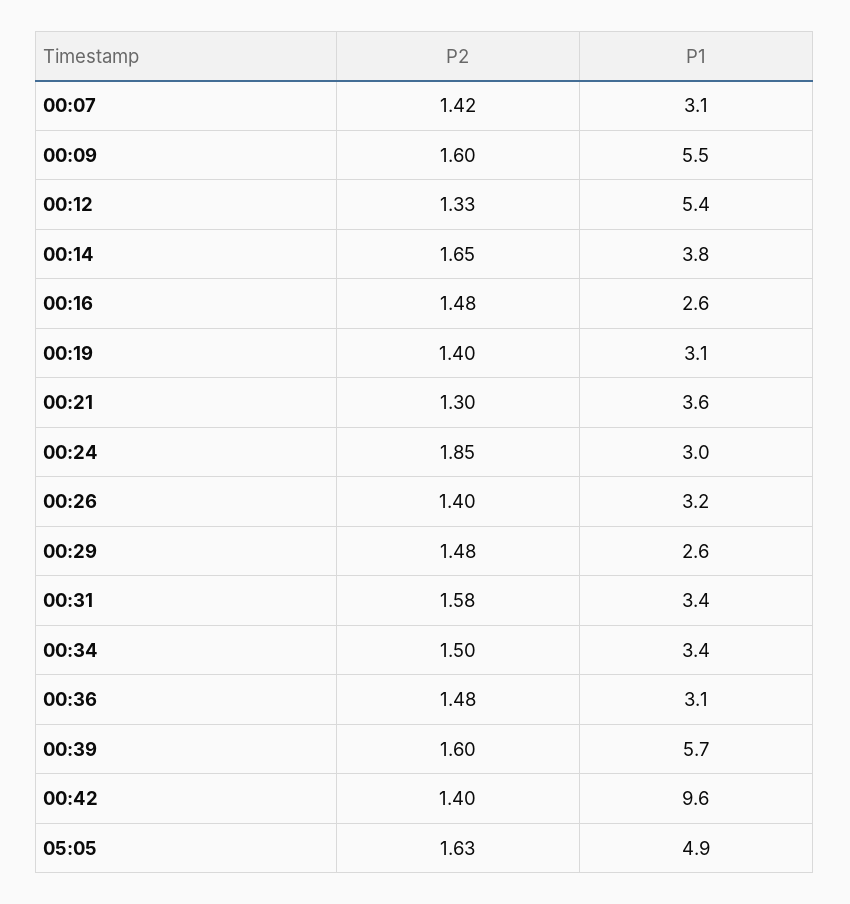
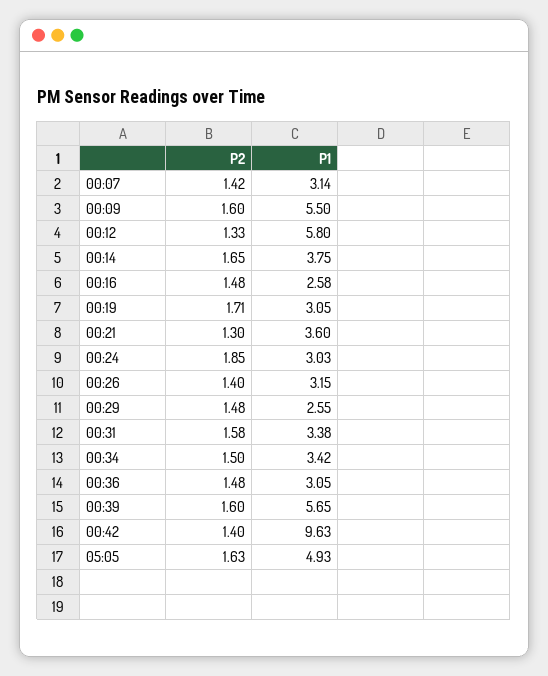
  {
    "P2": {
      "00:07": 1.42,
      "00:09": 1.6,
      "00:12": 1.33,
      "00:14": 1.65,
      "00:16": 1.48,
-     "00:19": 1.4,
+     "00:19": 1.71,
      "00:21": 1.3,
      "00:24": 1.85,
      "00:26": 1.4,
      "00:29": 1.48,
      "00:31": 1.58,
      "00:34": 1.5,
      "00:36": 1.48,
      "00:39": 1.6,
      "00:42": 1.4,
      "05:05": 1.63
    },
    "P1": {
      "00:07": 3.14,
      "00:09": 5.5,
-     "00:12": 5.4,
+     "00:12": 5.8,
      "00:14": 3.75,
      "00:16": 2.58,
      "00:19": 3.05,
      "00:21": 3.6,
      "00:24": 3.03,
      "00:26": 3.15,
      "00:29": 2.55,
      "00:31": 3.38,
      "00:34": 3.42,
      "00:36": 3.05,
      "00:39": 5.65,
      "00:42": 9.63,
      "05:05": 4.93
    }
  }

